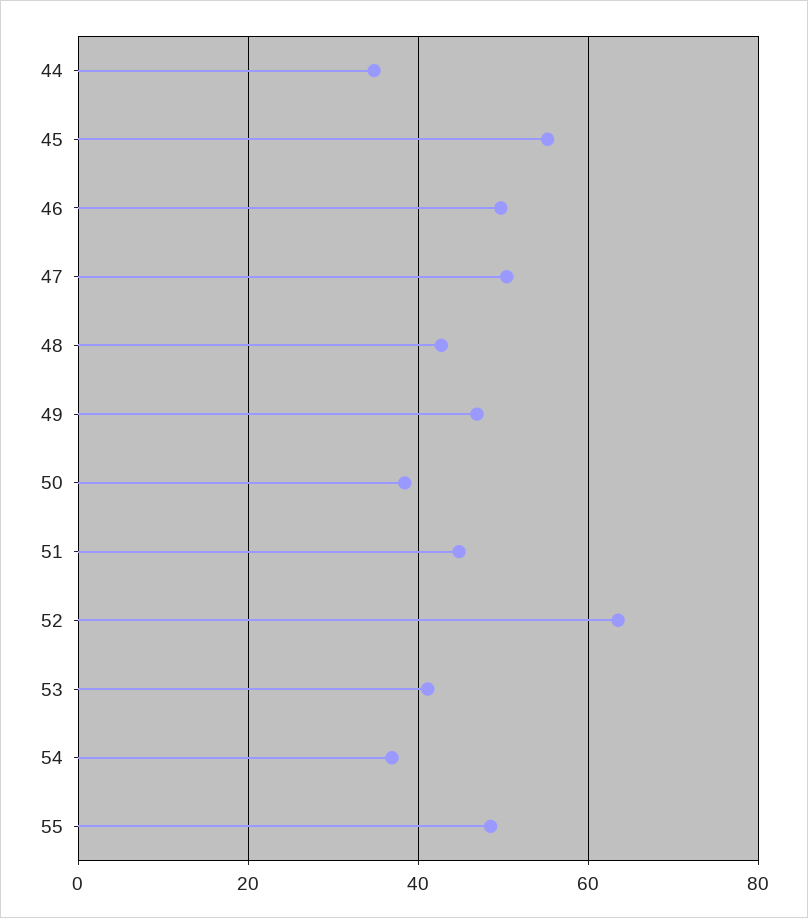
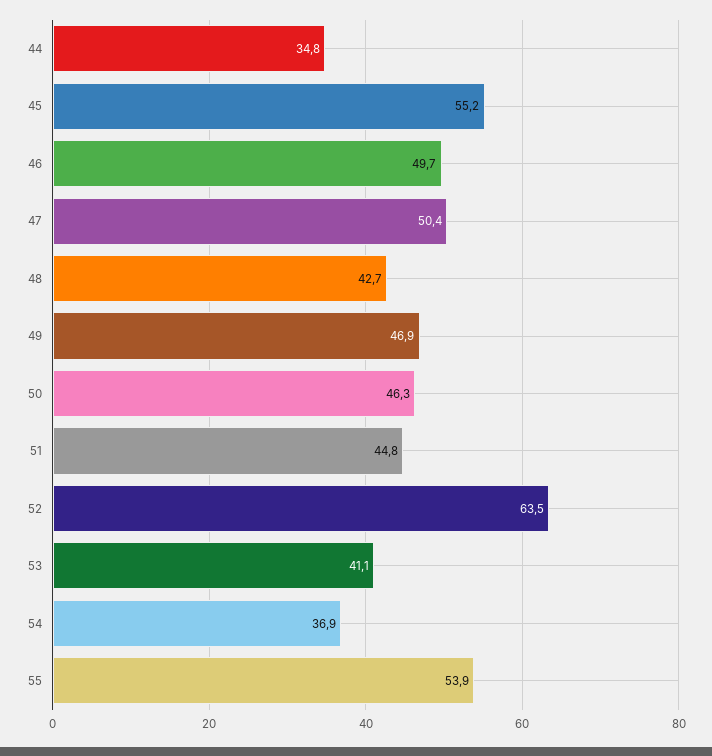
  {
    "44": 34.8,
    "45": 55.2,
    "46": 49.7,
    "47": 50.4,
    "48": 42.7,
    "49": 46.9,
-   "50": 38,
+   "50": 46.3,
    "51": 44.8,
    "52": 63.5,
    "53": 41.1,
    "54": 36.9,
-   "55": 48
+   "55": 53.9
  }

